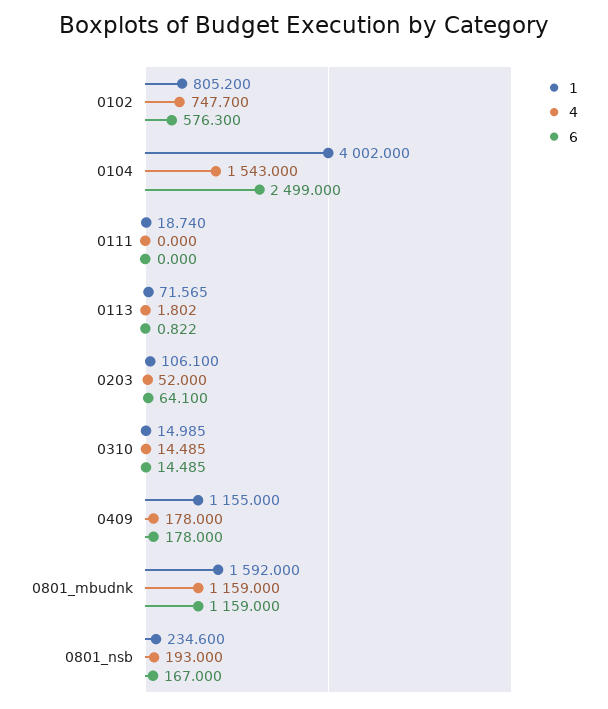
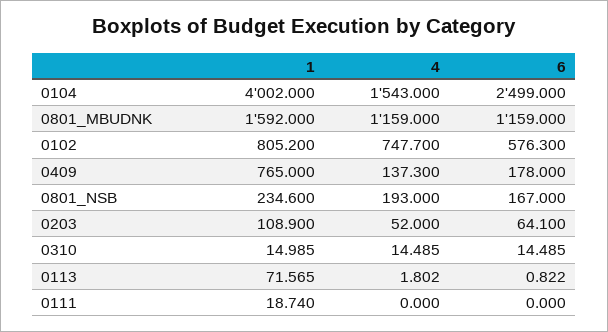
  {
    "1": {
      "0102": 805.2,
      "0104": 4002,
      "0111": 18.74,
      "0113": 71.565,
-     "0203": 106.1,
+     "0203": 108.9,
      "0310": 14.985,
-     "0409": 1155,
+     "0409": 765,
      "0801_mbudnk": 1592,
      "0801_nsb": 234.6
    },
    "4": {
      "0102": 747.7,
      "0104": 1543,
      "0111": 0,
      "0113": 1.802,
      "0203": 52,
      "0310": 14.485,
-     "0409": 178,
+     "0409": 137.3,
      "0801_mbudnk": 1159,
      "0801_nsb": 193
    },
    "6": {
      "0102": 576.3,
      "0104": 2499,
      "0111": 0,
      "0113": 0.822,
      "0203": 64.1,
      "0310": 14.485,
      "0409": 178,
      "0801_mbudnk": 1159,
      "0801_nsb": 167
    }
  }

